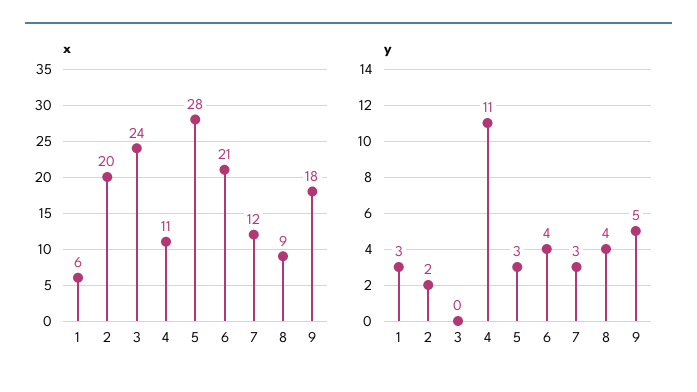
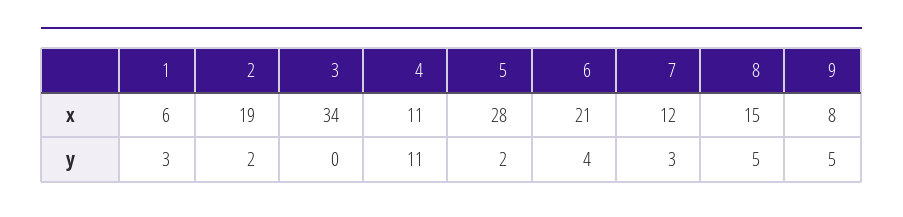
  {
    "x": {
      "1": 6,
-     "2": 20,
+     "2": 19,
-     "3": 24,
+     "3": 34,
      "4": 11,
      "5": 28,
      "6": 21,
      "7": 12,
-     "8": 9,
+     "8": 15,
-     "9": 18
+     "9": 8
    },
    "y": {
      "1": 3,
      "2": 2,
      "3": 0,
      "4": 11,
-     "5": 3,
+     "5": 2,
      "6": 4,
      "7": 3,
-     "8": 4,
+     "8": 5,
      "9": 5
    }
  }

